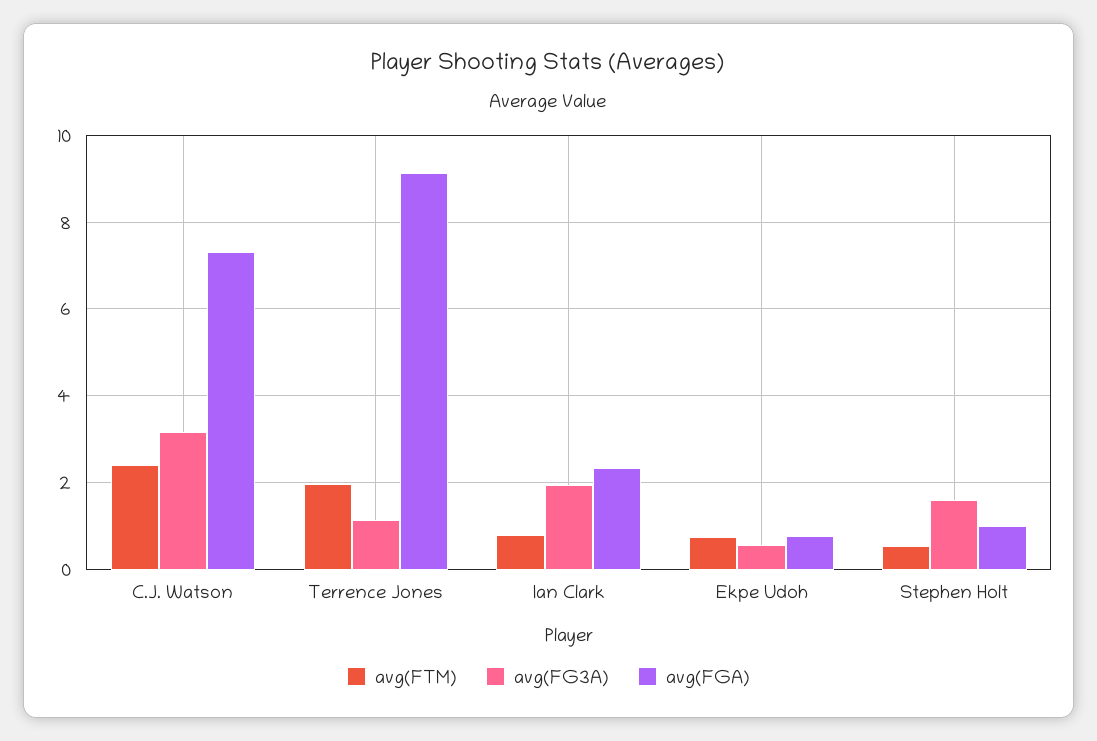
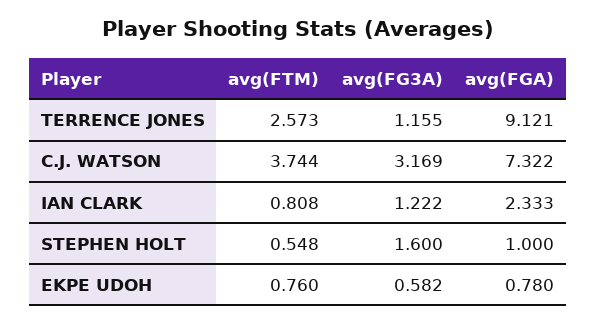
  {
    "avg(FTM)": {
-     "C.J. Watson": 2.4,
+     "C.J. Watson": 3.744,
-     "Terrence Jones": 2,
+     "Terrence Jones": 2.573,
      "Ian Clark": 0.808,
      "Ekpe Udoh": 0.76,
      "Stephen Holt": 0.548
    },
    "avg(FG3A)": {
      "C.J. Watson": 3.169,
      "Terrence Jones": 1.155,
-     "Ian Clark": 2,
+     "Ian Clark": 1.222,
      "Ekpe Udoh": 0.582,
      "Stephen Holt": 1.6
    },
    "avg(FGA)": {
      "C.J. Watson": 7.322,
      "Terrence Jones": 9.121,
      "Ian Clark": 2.333,
      "Ekpe Udoh": 0.78,
      "Stephen Holt": 1
    }
  }

